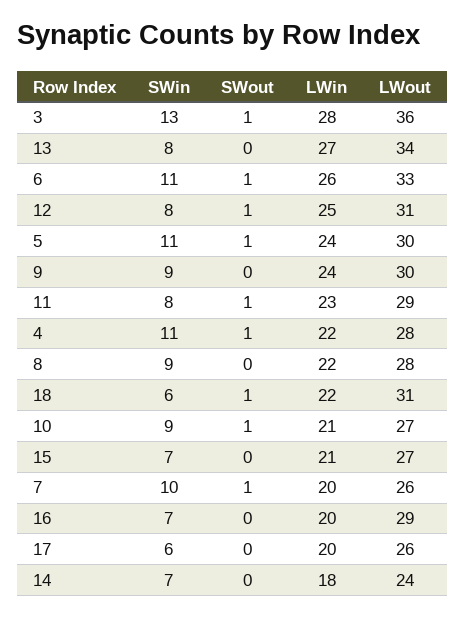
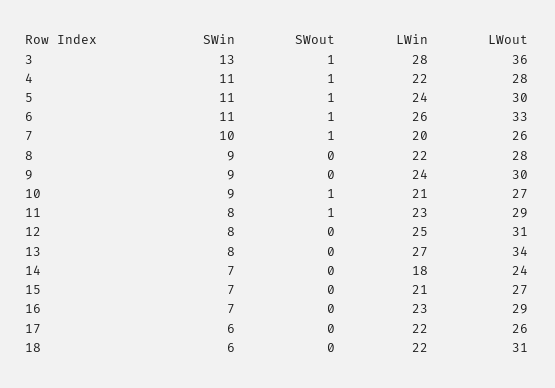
  {
    "SWin": {
      "3": 13,
      "13": 8,
      "6": 11,
      "12": 8,
      "5": 11,
      "9": 9,
      "11": 8,
      "4": 11,
      "8": 9,
      "18": 6,
      "10": 9,
      "15": 7,
      "7": 10,
      "16": 7,
      "17": 6,
      "14": 7
    },
    "SWout": {
      "3": 1,
      "13": 0,
      "6": 1,
-     "12": 1,
+     "12": 0,
      "5": 1,
      "9": 0,
      "11": 1,
      "4": 1,
      "8": 0,
-     "18": 1,
+     "18": 0,
      "10": 1,
      "15": 0,
      "7": 1,
      "16": 0,
      "17": 0,
      "14": 0
    },
    "LWin": {
      "3": 28,
      "13": 27,
      "6": 26,
      "12": 25,
      "5": 24,
      "9": 24,
      "11": 23,
      "4": 22,
      "8": 22,
      "18": 22,
      "10": 21,
      "15": 21,
      "7": 20,
-     "16": 20,
+     "16": 23,
-     "17": 20,
+     "17": 22,
      "14": 18
    },
    "LWout": {
      "3": 36,
      "13": 34,
      "6": 33,
      "12": 31,
      "5": 30,
      "9": 30,
      "11": 29,
      "4": 28,
      "8": 28,
      "18": 31,
      "10": 27,
      "15": 27,
      "7": 26,
      "16": 29,
      "17": 26,
      "14": 24
    }
  }

